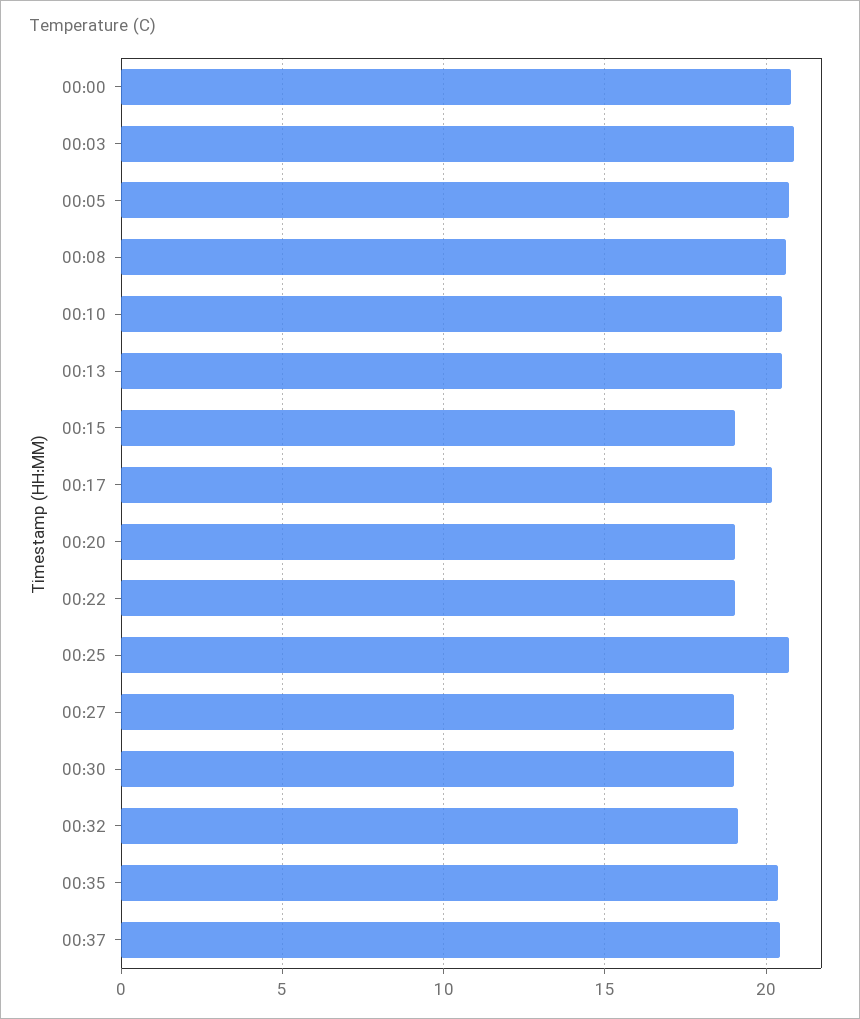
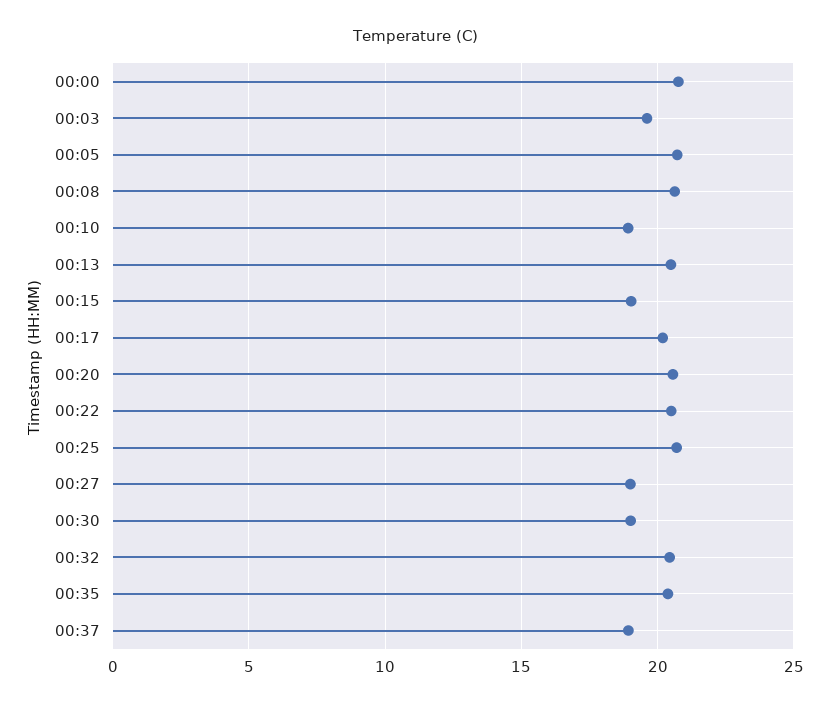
  {
    "00:00": 21,
-   "00:03": 21,
+   "00:03": 19.5,
    "00:05": 20.5,
    "00:08": 20.5,
-   "00:10": 20.5,
+   "00:10": 19,
    "00:13": 20.5,
    "00:15": 19,
    "00:17": 20,
-   "00:20": 19,
+   "00:20": 20.5,
-   "00:22": 19,
+   "00:22": 20.5,
    "00:25": 20.5,
    "00:27": 19,
    "00:30": 19,
-   "00:32": 19,
+   "00:32": 20.5,
    "00:35": 20.5,
-   "00:37": 20.5
+   "00:37": 19
  }

